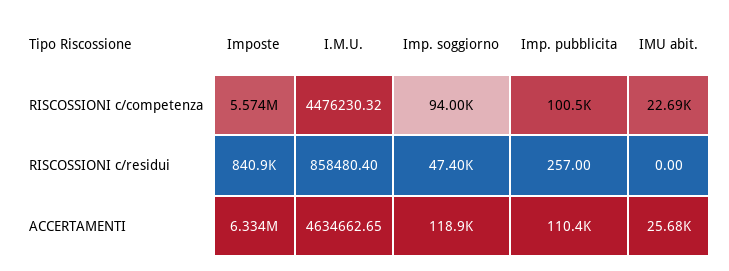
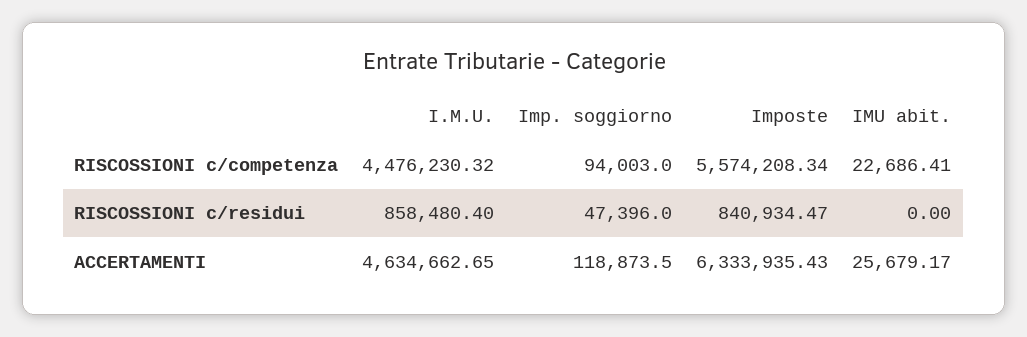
  {
    "Imposte": {
      "RISCOSSIONI c/competenza": 5574208.34,
      "RISCOSSIONI c/residui": 840934.47,
      "ACCERTAMENTI": 6333935.43
    },
    "I.M.U.": {
      "RISCOSSIONI c/competenza": 4476230.32,
      "RISCOSSIONI c/residui": 858480.4,
      "ACCERTAMENTI": 4634662.65
    },
    "Imp. soggiorno": {
      "RISCOSSIONI c/competenza": 94003,
      "RISCOSSIONI c/residui": 47396,
      "ACCERTAMENTI": 118873.5
    },
-   "Imp. pubblicita": {
-     "RISCOSSIONI c/competenza": 100500,
-     "RISCOSSIONI c/residui": 257,
-     "ACCERTAMENTI": 110400
-   },
    "IMU abit.": {
      "RISCOSSIONI c/competenza": 22686.41,
      "RISCOSSIONI c/residui": 0,
      "ACCERTAMENTI": 25679.17
    }
  }

